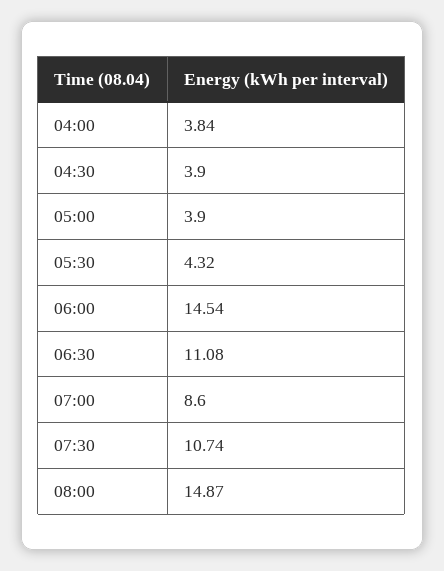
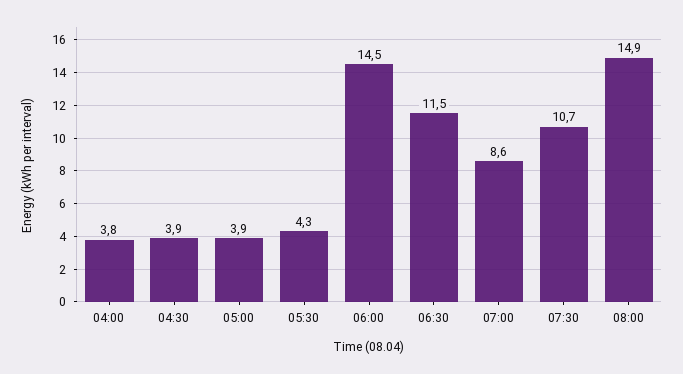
  {
    "04:00": 3.84,
    "04:30": 3.9,
    "05:00": 3.9,
    "05:30": 4.32,
    "06:00": 14.54,
-   "06:30": 11.08,
+   "06:30": 11.5,
    "07:00": 8.6,
    "07:30": 10.74,
    "08:00": 14.87
  }

